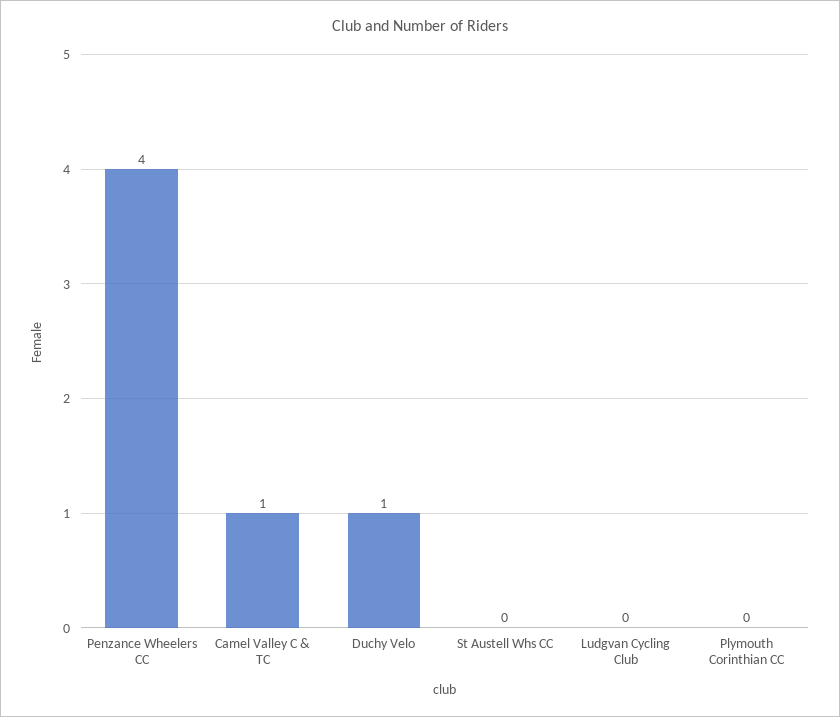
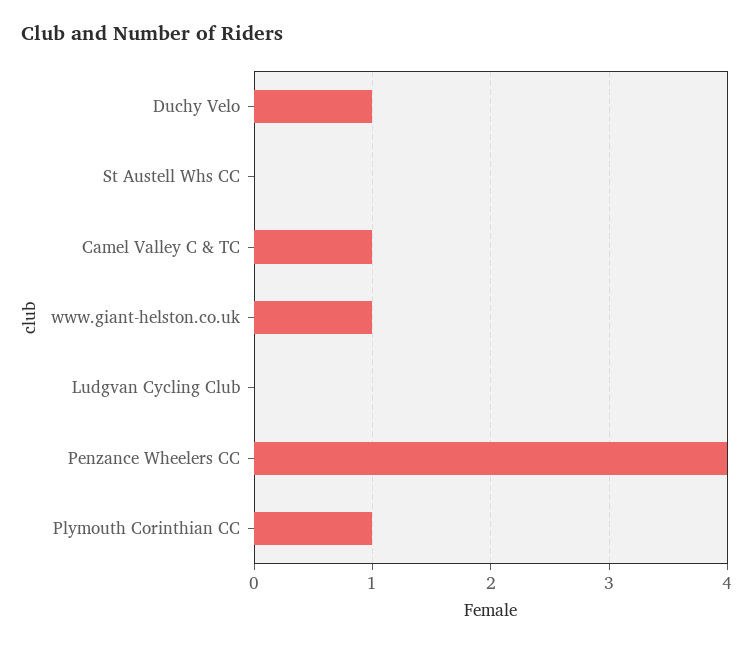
  {
    "Penzance Wheelers CC": 4,
    "Camel Valley C & TC": 1,
    "Duchy Velo": 1,
    "St Austell Whs CC": 0,
    "Ludgvan Cycling Club": 0,
-   "Plymouth Corinthian CC": 0
+   "Plymouth Corinthian CC": 1,
+   "www.giant-helston.co.uk": 1
  }

